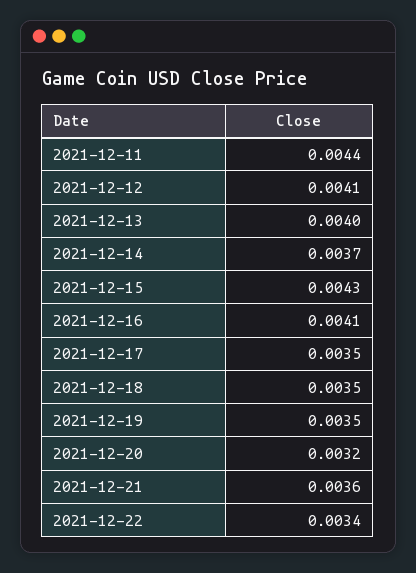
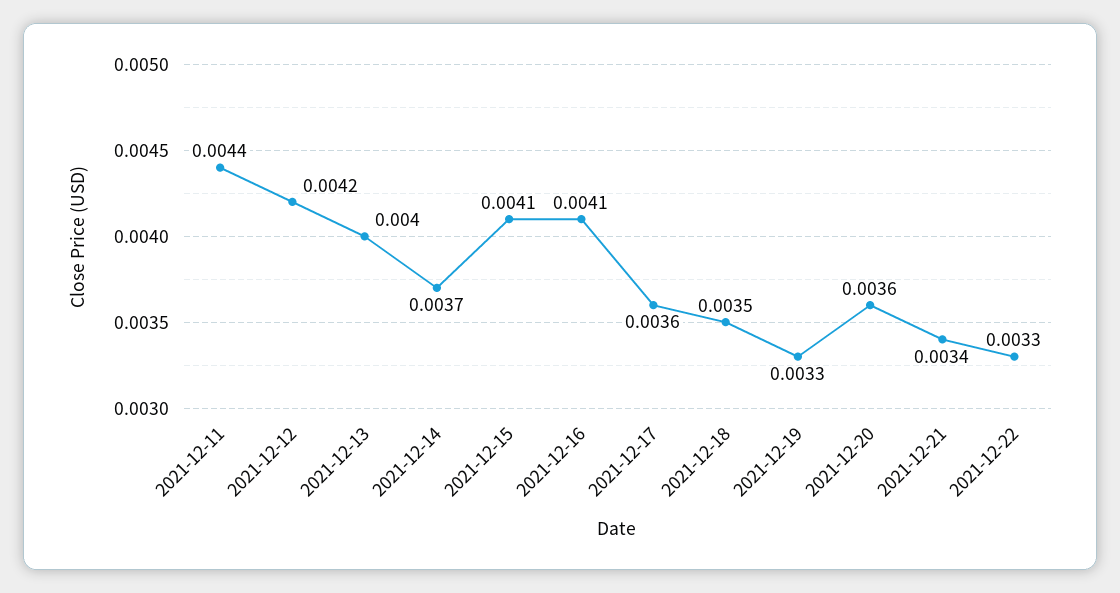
  {
    "2021-12-11": 0.0044,
-   "2021-12-12": 0.0041,
+   "2021-12-12": 0.0042,
    "2021-12-13": 0.004,
    "2021-12-14": 0.0037,
-   "2021-12-15": 0.0043,
+   "2021-12-15": 0.0041,
    "2021-12-16": 0.0041,
-   "2021-12-17": 0.0035,
+   "2021-12-17": 0.0036,
    "2021-12-18": 0.0035,
-   "2021-12-19": 0.0035,
+   "2021-12-19": 0.0033,
-   "2021-12-20": 0.0032,
+   "2021-12-20": 0.0036,
-   "2021-12-21": 0.0036,
+   "2021-12-21": 0.0034,
-   "2021-12-22": 0.0034
+   "2021-12-22": 0.0033
  }

